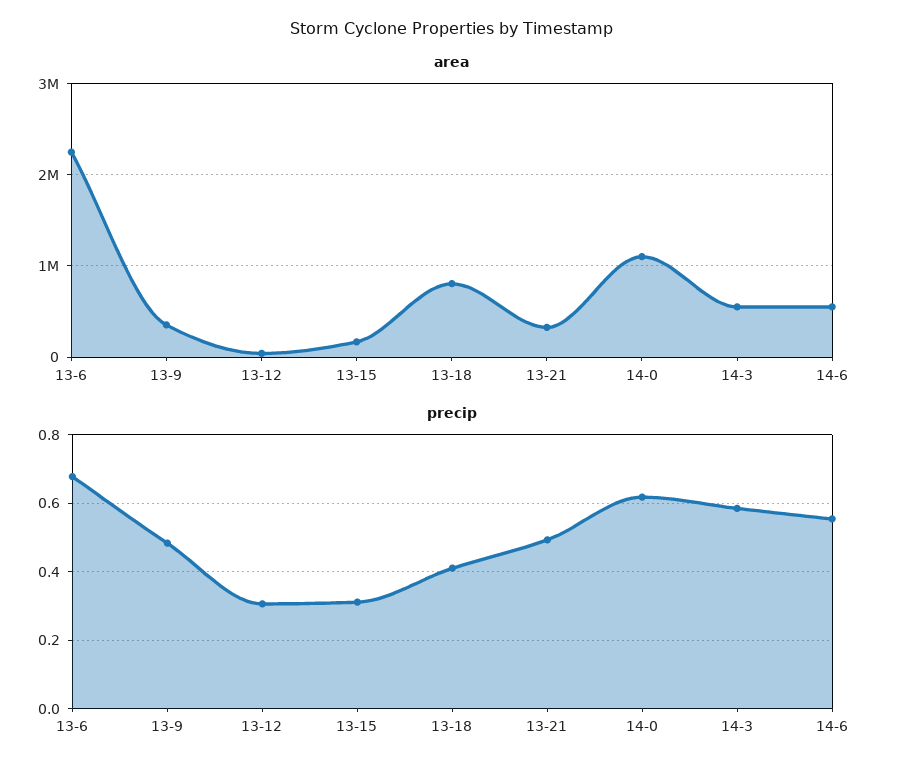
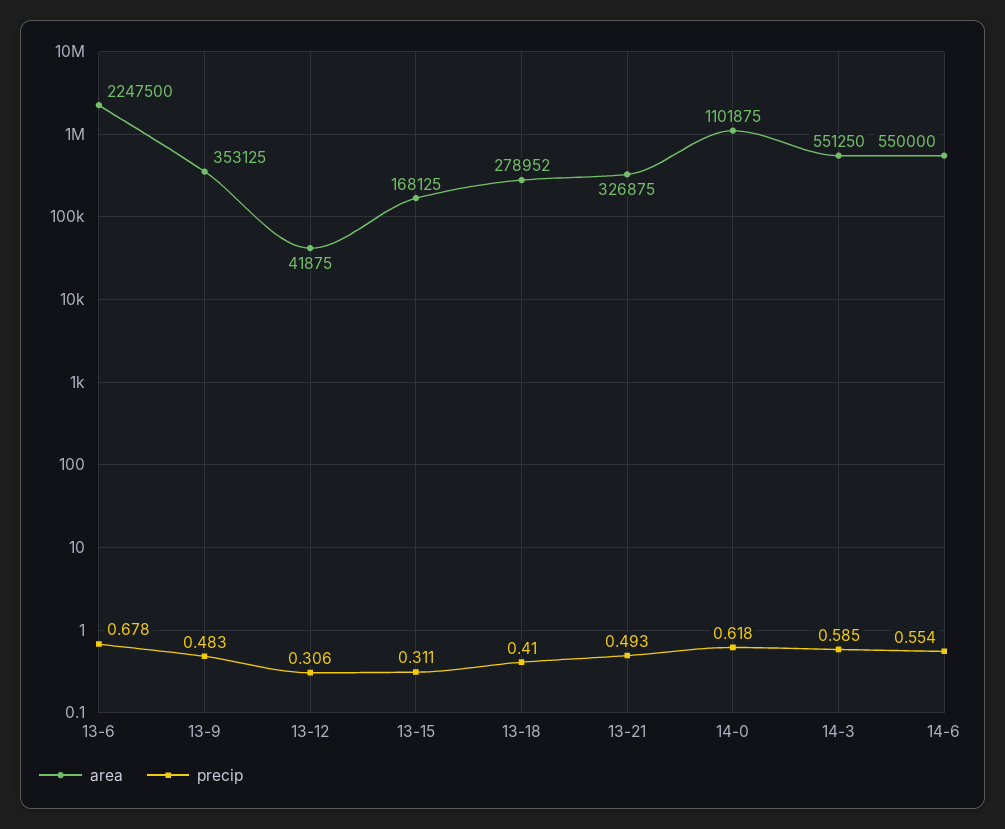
  {
    "area": {
      "13-6": 2247500,
      "13-9": 353125,
      "13-12": 41875,
      "13-15": 168125,
-     "13-18": 800000,
+     "13-18": 278952,
      "13-21": 326875,
      "14-0": 1101875,
      "14-3": 551250,
      "14-6": 550000
    },
    "precip": {
      "13-6": 0.678,
      "13-9": 0.483,
      "13-12": 0.306,
      "13-15": 0.311,
      "13-18": 0.41,
      "13-21": 0.493,
      "14-0": 0.618,
      "14-3": 0.585,
      "14-6": 0.554
    }
  }

